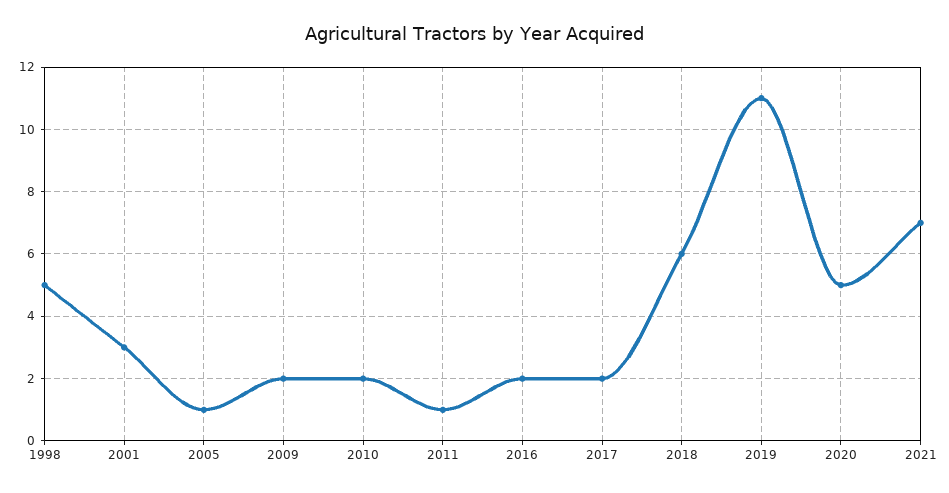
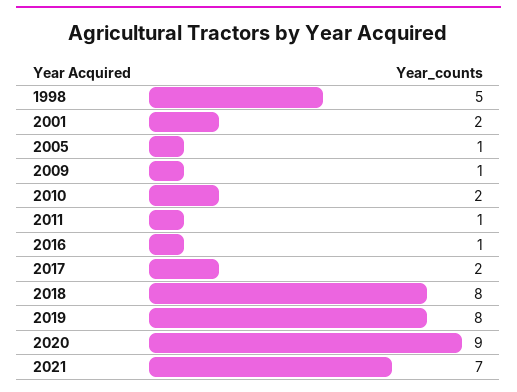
  {
    "1998": 5,
-   "2001": 3,
+   "2001": 2,
    "2005": 1,
-   "2009": 2,
+   "2009": 1,
    "2010": 2,
    "2011": 1,
-   "2016": 2,
+   "2016": 1,
    "2017": 2,
-   "2018": 6,
+   "2018": 8,
-   "2019": 11,
+   "2019": 8,
-   "2020": 5,
+   "2020": 9,
    "2021": 7
  }

